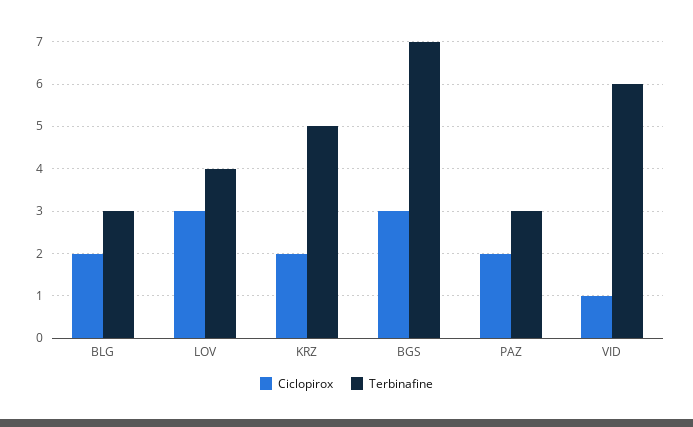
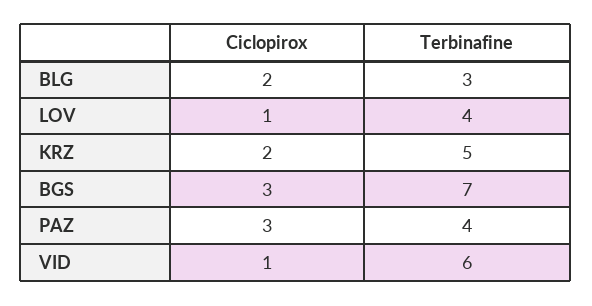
  {
    "Ciclopirox": {
      "BLG": 2,
-     "LOV": 3,
+     "LOV": 1,
      "KRZ": 2,
      "BGS": 3,
-     "PAZ": 2,
+     "PAZ": 3,
      "VID": 1
    },
    "Terbinafine": {
      "BLG": 3,
      "LOV": 4,
      "KRZ": 5,
      "BGS": 7,
-     "PAZ": 3,
+     "PAZ": 4,
      "VID": 6
    }
  }

